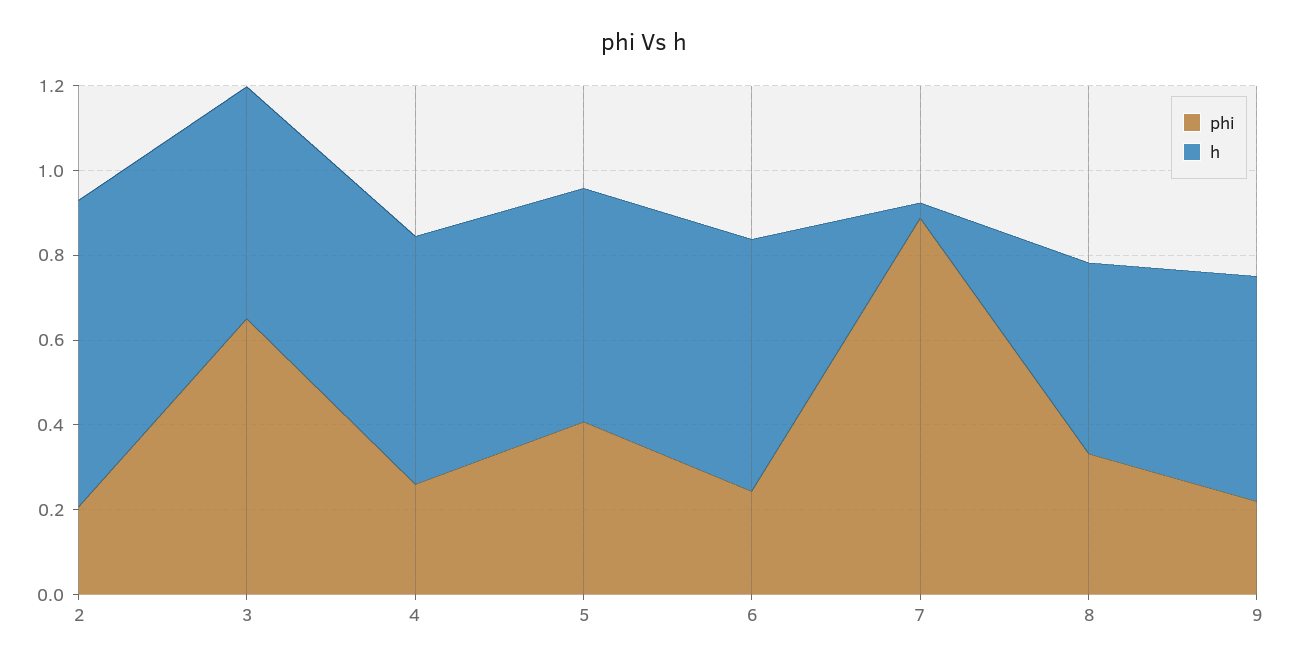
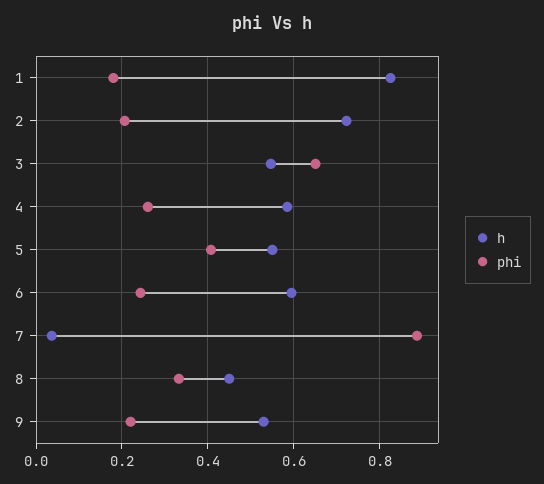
  {
    "phi": {
      "2": 0.2,
      "3": 0.66,
      "4": 0.26,
      "5": 0.4,
      "6": 0.24,
      "7": 0.88,
      "8": 0.34,
-     "9": 0.22
+     "9": 0.22,
+     "1": 0.18
    },
    "h": {
      "2": 0.72,
      "3": 0.54,
      "4": 0.58,
      "5": 0.56,
      "6": 0.6,
      "7": 0.04,
      "8": 0.44,
-     "9": 0.54
+     "9": 0.54,
+     "1": 0.82
    }
  }

